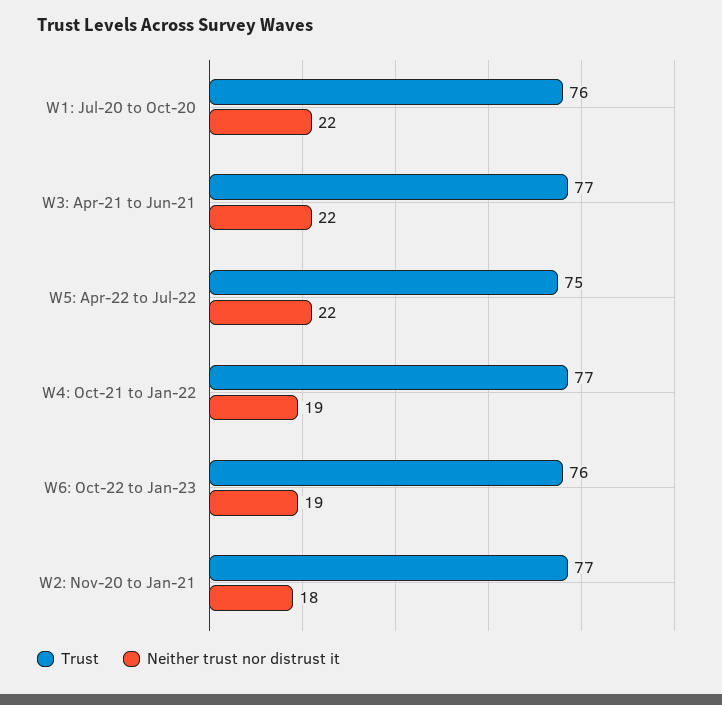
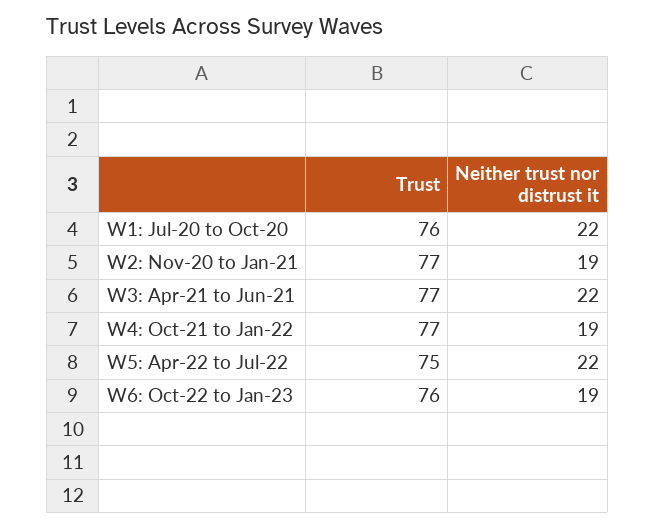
  {
    "Trust": {
      "W1: Jul-20 to Oct-20": 76,
      "W3: Apr-21 to Jun-21": 77,
      "W5: Apr-22 to Jul-22": 75,
      "W4: Oct-21 to Jan-22": 77,
      "W6: Oct-22 to Jan-23": 76,
      "W2: Nov-20 to Jan-21": 77
    },
    "Neither trust nor distrust it": {
      "W1: Jul-20 to Oct-20": 22,
      "W3: Apr-21 to Jun-21": 22,
      "W5: Apr-22 to Jul-22": 22,
      "W4: Oct-21 to Jan-22": 19,
      "W6: Oct-22 to Jan-23": 19,
-     "W2: Nov-20 to Jan-21": 18
+     "W2: Nov-20 to Jan-21": 19
    }
  }

